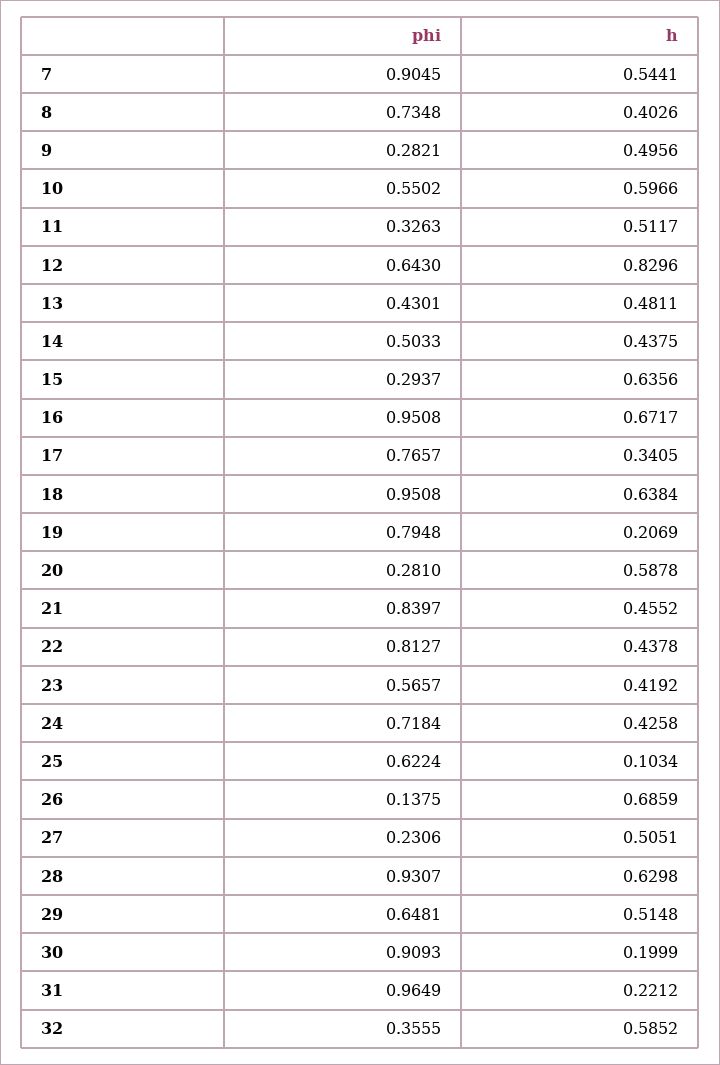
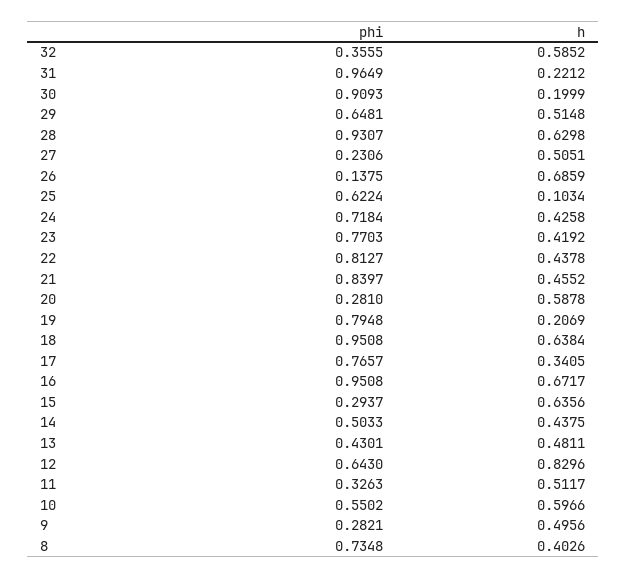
  {
    "phi": {
-     "7": 0.9045,
      "8": 0.7348,
      "9": 0.2821,
      "10": 0.5502,
      "11": 0.3263,
      "12": 0.643,
      "13": 0.4301,
      "14": 0.5033,
      "15": 0.2937,
      "16": 0.9508,
      "17": 0.7657,
      "18": 0.9508,
      "19": 0.7948,
      "20": 0.281,
      "21": 0.8397,
      "22": 0.8127,
-     "23": 0.5657,
+     "23": 0.7703,
      "24": 0.7184,
      "25": 0.6224,
      "26": 0.1375,
      "27": 0.2306,
      "28": 0.9307,
      "29": 0.6481,
      "30": 0.9093,
      "31": 0.9649,
      "32": 0.3555
    },
    "h": {
-     "7": 0.5441,
      "8": 0.4026,
      "9": 0.4956,
      "10": 0.5966,
      "11": 0.5117,
      "12": 0.8296,
      "13": 0.4811,
      "14": 0.4375,
      "15": 0.6356,
      "16": 0.6717,
      "17": 0.3405,
      "18": 0.6384,
      "19": 0.2069,
      "20": 0.5878,
      "21": 0.4552,
      "22": 0.4378,
      "23": 0.4192,
      "24": 0.4258,
      "25": 0.1034,
      "26": 0.6859,
      "27": 0.5051,
      "28": 0.6298,
      "29": 0.5148,
      "30": 0.1999,
      "31": 0.2212,
      "32": 0.5852
    }
  }

